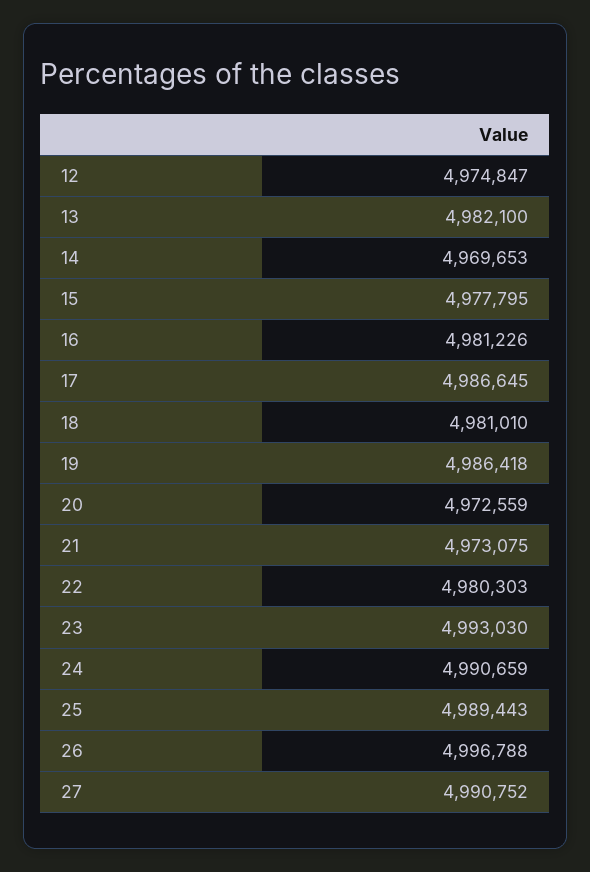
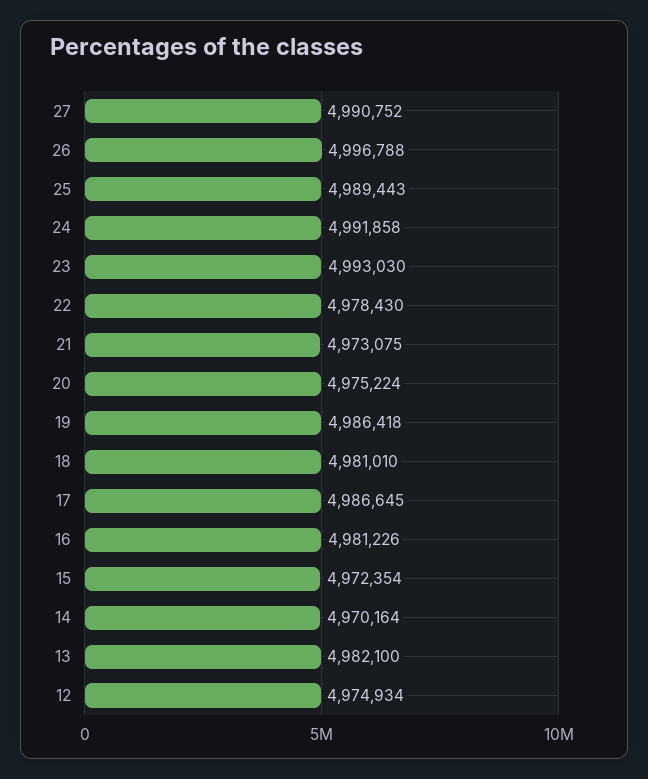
  {
-   "12": 4974847,
+   "12": 4974934,
    "13": 4982100,
-   "14": 4969653,
+   "14": 4970164,
-   "15": 4977795,
+   "15": 4972354,
    "16": 4981226,
    "17": 4986645,
    "18": 4981010,
    "19": 4986418,
-   "20": 4972559,
+   "20": 4975224,
    "21": 4973075,
-   "22": 4980303,
+   "22": 4978430,
    "23": 4993030,
-   "24": 4990659,
+   "24": 4991858,
    "25": 4989443,
    "26": 4996788,
    "27": 4990752
  }

